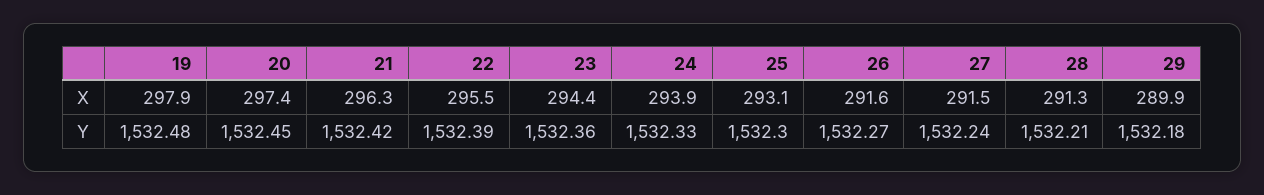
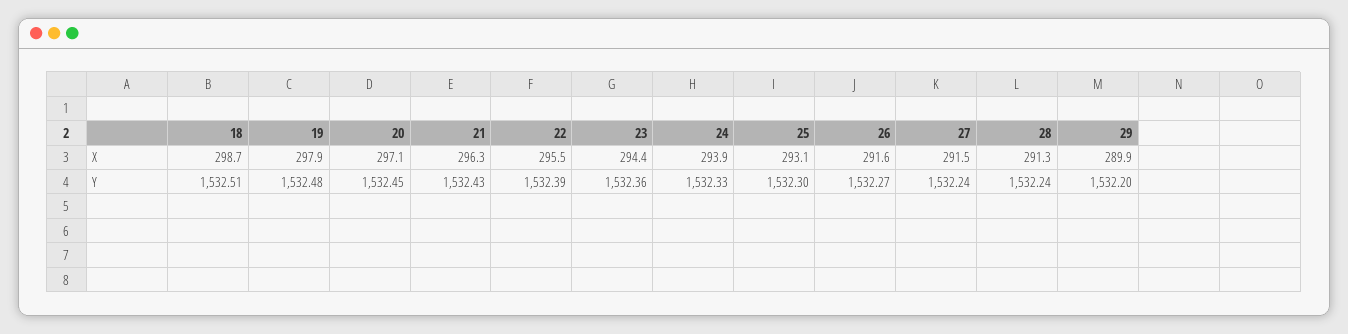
  {
    "19": {
      "X": 297.9,
      "Y": 1532.48
    },
    "20": {
-     "X": 297.4,
+     "X": 297.1,
      "Y": 1532.45
    },
    "21": {
      "X": 296.3,
-     "Y": 1532.42
+     "Y": 1532.43
    },
    "22": {
      "X": 295.5,
      "Y": 1532.39
    },
    "23": {
      "X": 294.4,
      "Y": 1532.36
    },
    "24": {
      "X": 293.9,
      "Y": 1532.33
    },
    "25": {
      "X": 293.1,
      "Y": 1532.3
    },
    "26": {
      "X": 291.6,
      "Y": 1532.27
    },
    "27": {
      "X": 291.5,
      "Y": 1532.24
    },
    "28": {
      "X": 291.3,
-     "Y": 1532.21
+     "Y": 1532.24
    },
    "29": {
      "X": 289.9,
-     "Y": 1532.18
+     "Y": 1532.2
-   }
+   },
+   "18": {
+     "X": 298.7,
+     "Y": 1532.51
+   }
  }

